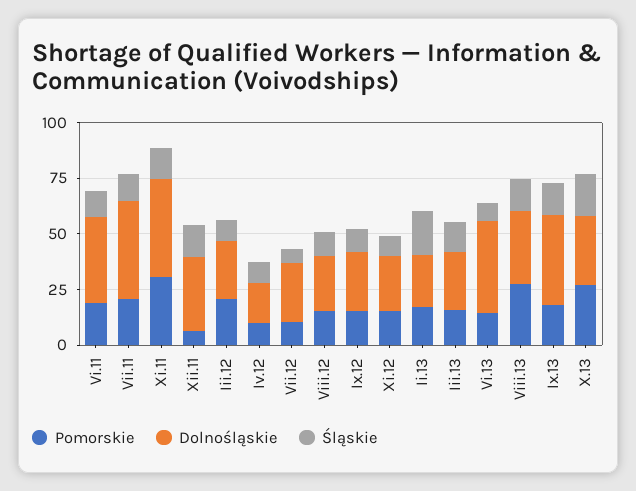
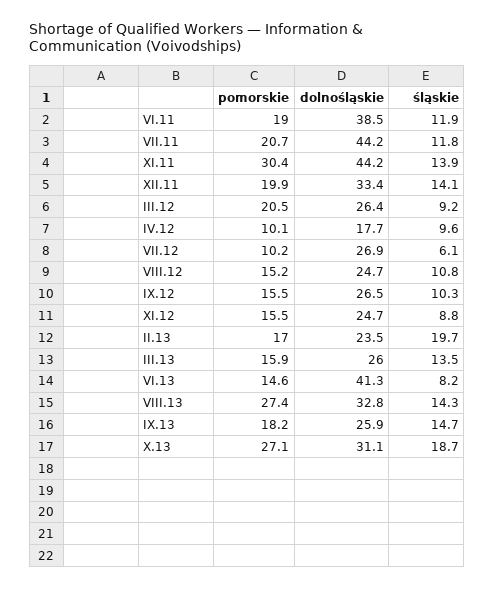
  {
    "Pomorskie": {
      "Vi.11": 19,
      "Vii.11": 20.7,
      "Xi.11": 30.4,
-     "Xii.11": 5,
+     "Xii.11": 19.9,
      "Iii.12": 20.5,
      "Iv.12": 10.1,
      "Vii.12": 10.2,
      "Viii.12": 15.2,
      "Ix.12": 15.5,
      "Xi.12": 15.5,
      "Ii.13": 17,
      "Iii.13": 15.9,
      "Vi.13": 14.6,
      "Viii.13": 27.4,
      "Ix.13": 18.2,
      "X.13": 27.1
    },
    "Dolnośląskie": {
      "Vi.11": 38.5,
      "Vii.11": 44.2,
      "Xi.11": 44.2,
      "Xii.11": 33.4,
      "Iii.12": 26.4,
      "Iv.12": 17.7,
      "Vii.12": 26.9,
      "Viii.12": 24.7,
      "Ix.12": 26.5,
      "Xi.12": 24.7,
      "Ii.13": 23.5,
      "Iii.13": 26,
      "Vi.13": 41.3,
      "Viii.13": 32.8,
-     "Ix.13": 40,
+     "Ix.13": 25.9,
      "X.13": 31.1
    },
    "Śląskie": {
      "Vi.11": 11.9,
      "Vii.11": 11.8,
      "Xi.11": 13.9,
      "Xii.11": 14.1,
      "Iii.12": 9.2,
      "Iv.12": 9.6,
      "Vii.12": 6.1,
      "Viii.12": 10.8,
      "Ix.12": 10.3,
      "Xi.12": 8.8,
      "Ii.13": 19.7,
      "Iii.13": 13.5,
      "Vi.13": 8.2,
      "Viii.13": 14.3,
      "Ix.13": 14.7,
      "X.13": 18.7
    }
  }

